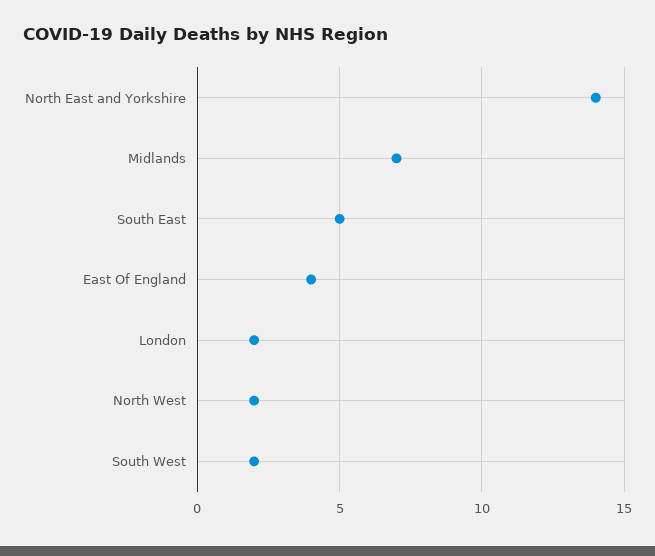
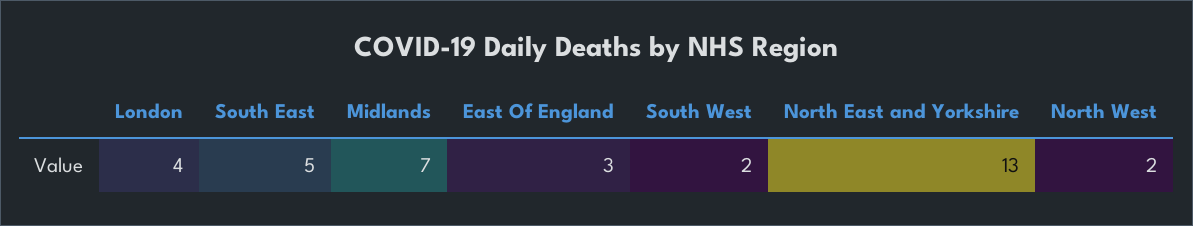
  {
-   "North East and Yorkshire": 14,
+   "North East and Yorkshire": 13,
    "Midlands": 7,
    "South East": 5,
-   "East Of England": 4,
+   "East Of England": 3,
-   "London": 2,
+   "London": 4,
    "North West": 2,
    "South West": 2
  }

